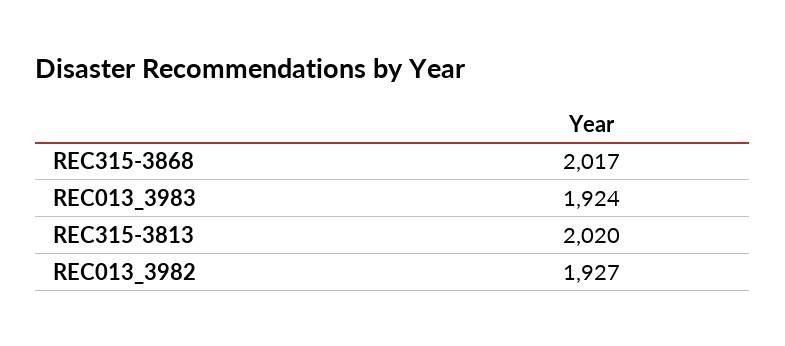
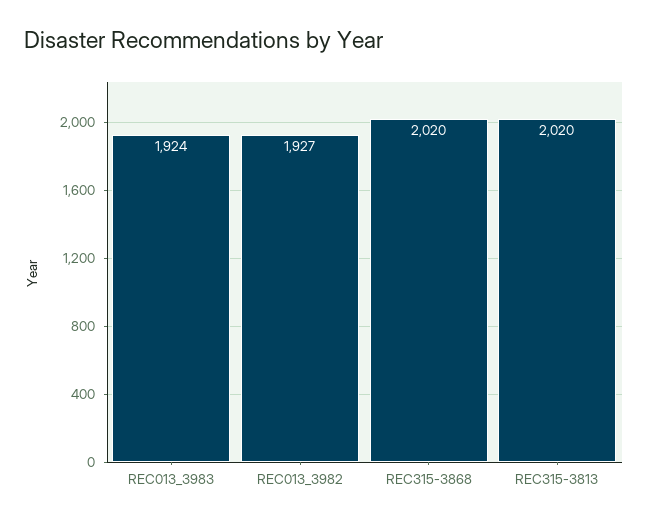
  {
-   "REC315-3868": 2017,
+   "REC315-3868": 2020,
    "REC013_3983": 1924,
    "REC315-3813": 2020,
    "REC013_3982": 1927
  }

